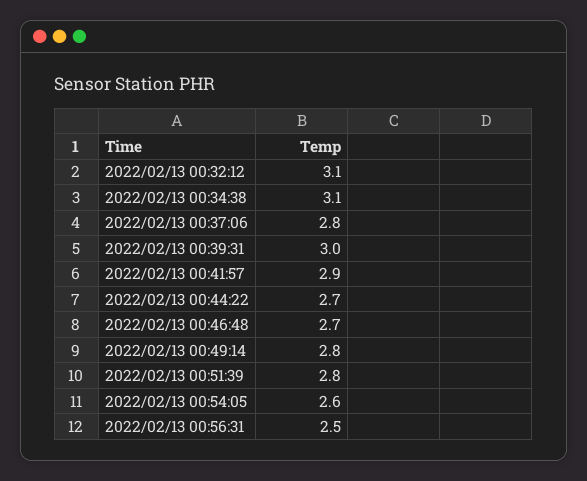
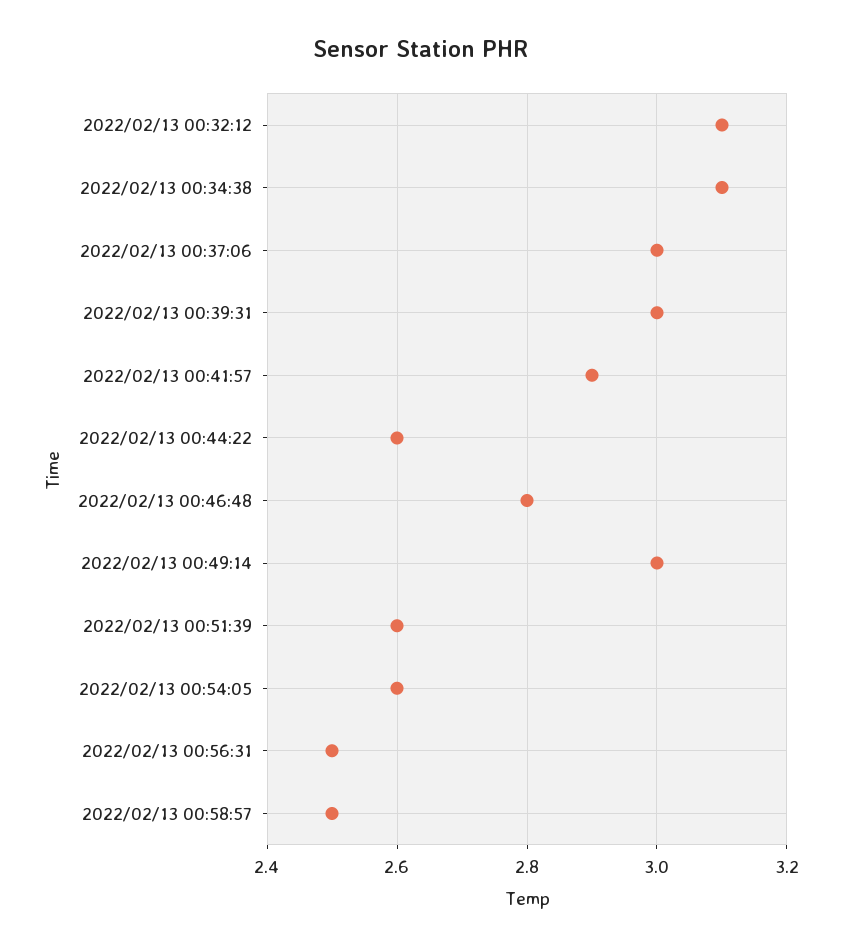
  {
    "2022/02/13 00:32:12": 3.1,
    "2022/02/13 00:34:38": 3.1,
-   "2022/02/13 00:37:06": 2.8,
+   "2022/02/13 00:37:06": 3,
    "2022/02/13 00:39:31": 3,
    "2022/02/13 00:41:57": 2.9,
-   "2022/02/13 00:44:22": 2.7,
+   "2022/02/13 00:44:22": 2.6,
-   "2022/02/13 00:46:48": 2.7,
+   "2022/02/13 00:46:48": 2.8,
-   "2022/02/13 00:49:14": 2.8,
+   "2022/02/13 00:49:14": 3,
-   "2022/02/13 00:51:39": 2.8,
+   "2022/02/13 00:51:39": 2.6,
    "2022/02/13 00:54:05": 2.6,
-   "2022/02/13 00:56:31": 2.5
+   "2022/02/13 00:56:31": 2.5,
+   "2022/02/13 00:58:57": 2.5
  }

